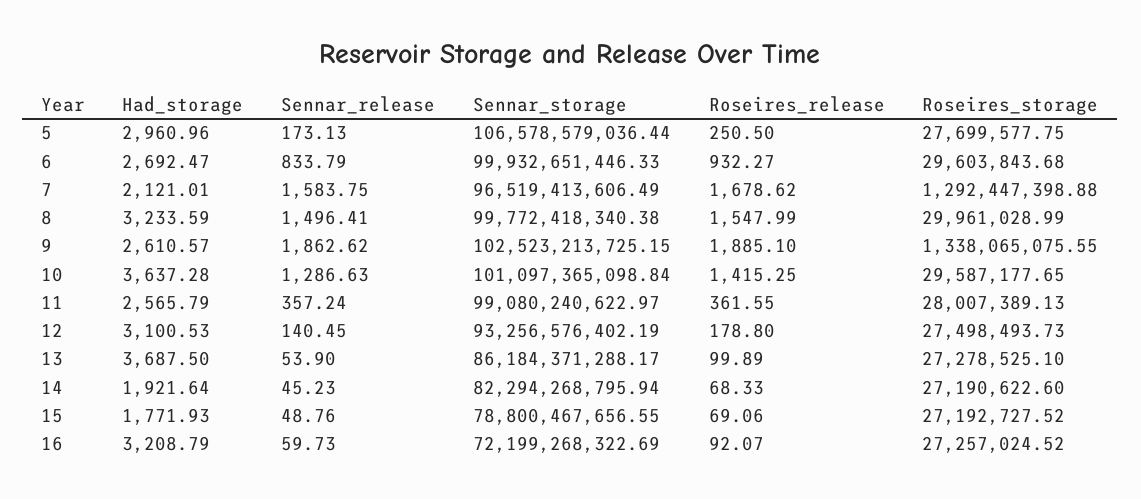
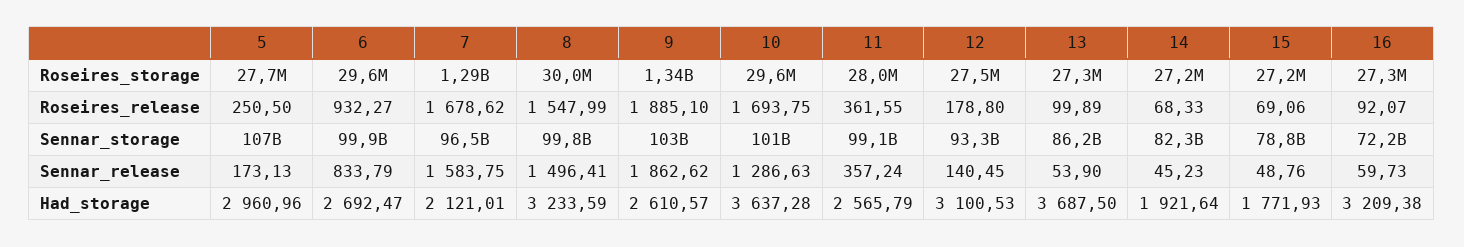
  {
    "Had_storage": {
      "5": 2960.96,
      "6": 2692.47,
      "7": 2121.01,
      "8": 3233.59,
      "9": 2610.57,
      "10": 3637.28,
      "11": 2565.79,
      "12": 3100.53,
      "13": 3687.5,
      "14": 1921.64,
      "15": 1771.93,
-     "16": 3208.79
+     "16": 3209.38
    },
    "Sennar_release": {
      "5": 173.13,
      "6": 833.79,
      "7": 1583.75,
      "8": 1496.41,
      "9": 1862.62,
      "10": 1286.63,
      "11": 357.24,
      "12": 140.45,
      "13": 53.9,
      "14": 45.23,
      "15": 48.76,
      "16": 59.73
    },
    "Sennar_storage": {
      "5": 106578579036.44,
      "6": 99932651446.33,
      "7": 96519413606.49,
      "8": 99772418340.38,
      "9": 102523213725.15,
      "10": 101097365098.84,
      "11": 99080240622.97,
      "12": 93256576402.19,
      "13": 86184371288.17,
      "14": 82294268795.94,
      "15": 78800467656.55,
      "16": 72199268322.69
    },
    "Roseires_release": {
      "5": 250.5,
      "6": 932.27,
      "7": 1678.62,
      "8": 1547.99,
      "9": 1885.1,
-     "10": 1415.25,
+     "10": 1693.75,
      "11": 361.55,
      "12": 178.8,
      "13": 99.89,
      "14": 68.33,
      "15": 69.06,
      "16": 92.07
    },
    "Roseires_storage": {
      "5": 27699577.75,
      "6": 29603843.68,
      "7": 1292447398.88,
      "8": 29961028.99,
      "9": 1338065075.55,
      "10": 29587177.65,
      "11": 28007389.13,
      "12": 27498493.73,
      "13": 27278525.1,
      "14": 27190622.6,
      "15": 27192727.52,
      "16": 27257024.52
    }
  }

